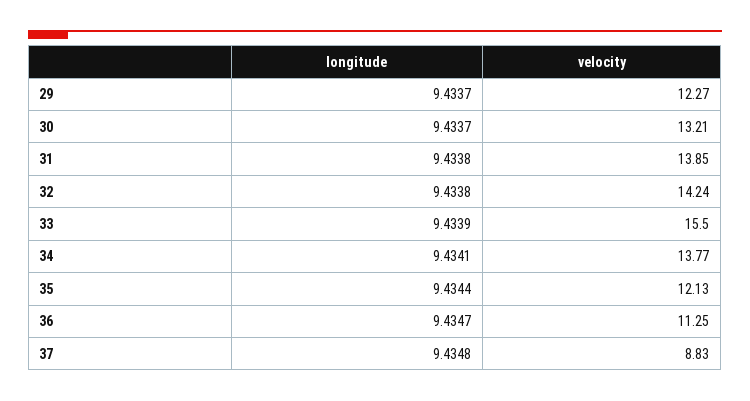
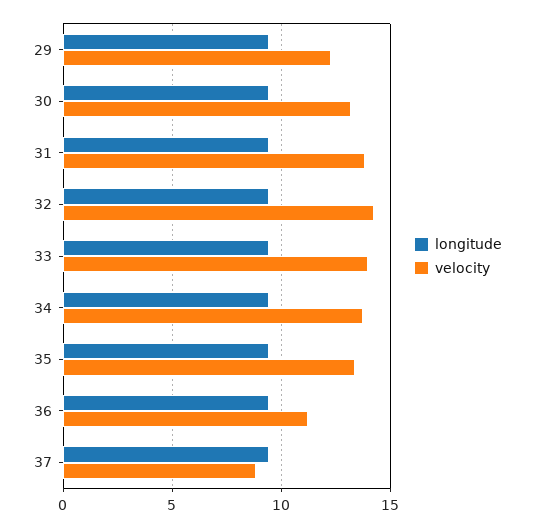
  {
    "longitude": {
      "29": 9.4337,
      "30": 9.4337,
      "31": 9.4338,
      "32": 9.4338,
      "33": 9.4339,
      "34": 9.4341,
      "35": 9.4344,
      "36": 9.4347,
      "37": 9.4348
    },
    "velocity": {
      "29": 12.27,
      "30": 13.21,
      "31": 13.85,
      "32": 14.24,
-     "33": 15.5,
+     "33": 14,
      "34": 13.77,
-     "35": 12.13,
+     "35": 13.5,
      "36": 11.25,
      "37": 8.83
    }
  }

